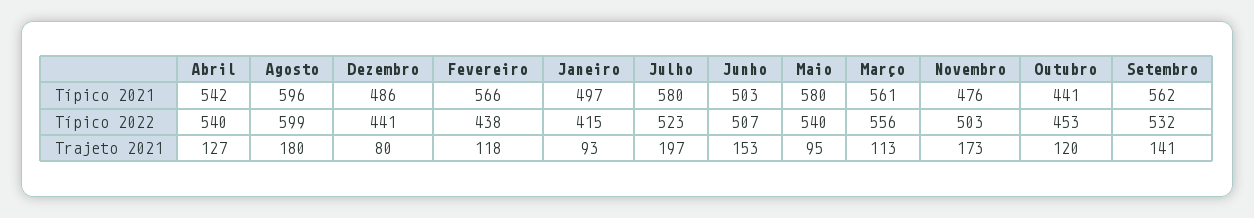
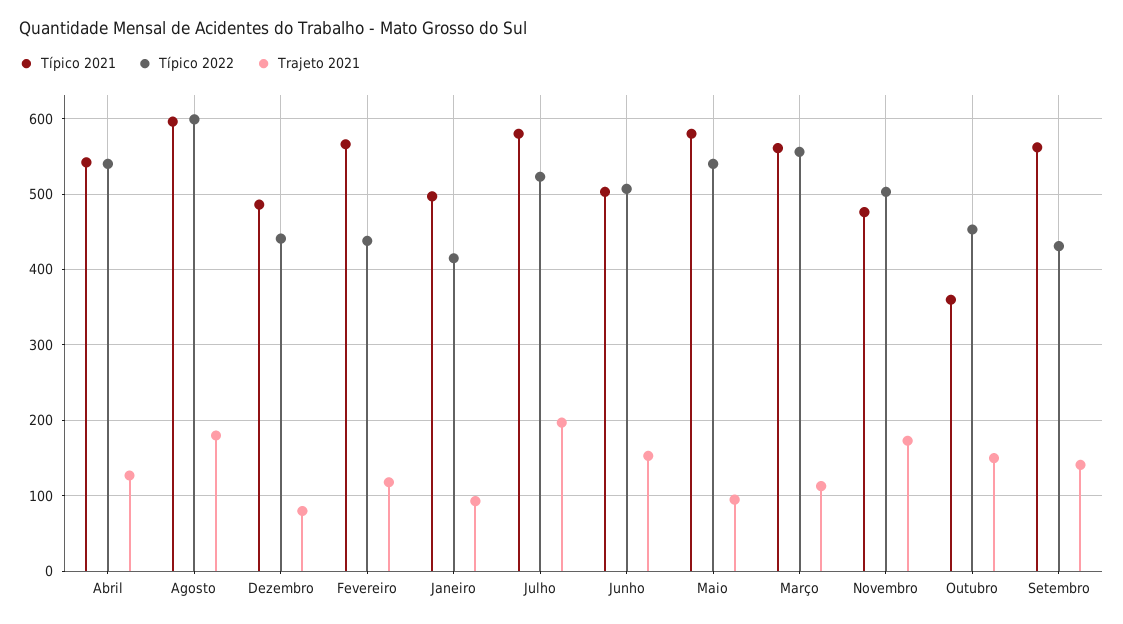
  {
    "Típico 2021": {
      "Abril": 542,
      "Agosto": 596,
      "Dezembro": 486,
      "Fevereiro": 566,
      "Janeiro": 497,
      "Julho": 580,
      "Junho": 503,
      "Maio": 580,
      "Março": 561,
      "Novembro": 476,
-     "Outubro": 441,
+     "Outubro": 360,
      "Setembro": 562
    },
    "Típico 2022": {
      "Abril": 540,
      "Agosto": 599,
      "Dezembro": 441,
      "Fevereiro": 438,
      "Janeiro": 415,
      "Julho": 523,
      "Junho": 507,
      "Maio": 540,
      "Março": 556,
      "Novembro": 503,
      "Outubro": 453,
-     "Setembro": 532
+     "Setembro": 430
    },
    "Trajeto 2021": {
      "Abril": 127,
      "Agosto": 180,
      "Dezembro": 80,
      "Fevereiro": 118,
      "Janeiro": 93,
      "Julho": 197,
      "Junho": 153,
      "Maio": 95,
      "Março": 113,
      "Novembro": 173,
-     "Outubro": 120,
+     "Outubro": 150,
      "Setembro": 141
    }
  }

